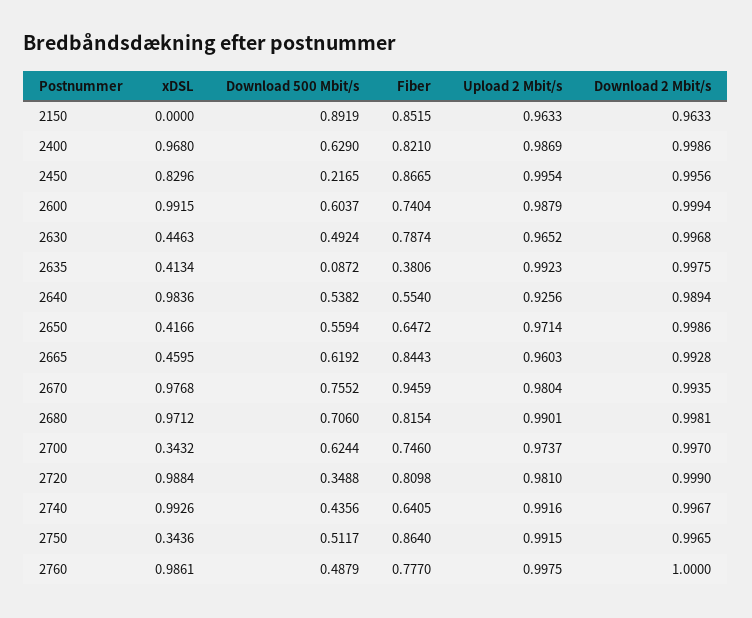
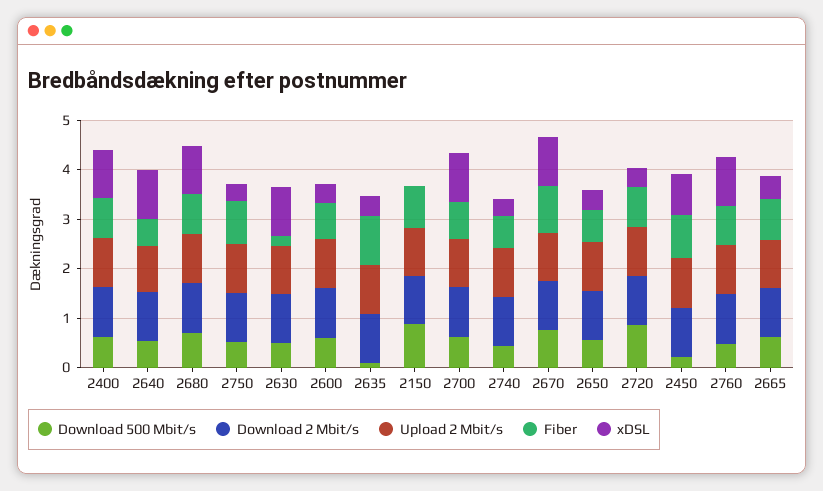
  {
    "xDSL": {
      "2150": 0,
      "2400": 0.968,
      "2450": 0.8296,
-     "2600": 0.9915,
+     "2600": 0.4,
-     "2630": 0.4463,
+     "2630": 1,
      "2635": 0.4134,
      "2640": 0.9836,
      "2650": 0.4166,
      "2665": 0.4595,
      "2670": 0.9768,
      "2680": 0.9712,
-     "2700": 0.3432,
+     "2700": 1,
-     "2720": 0.9884,
+     "2720": 0.4,
-     "2740": 0.9926,
+     "2740": 0.4,
      "2750": 0.3436,
      "2760": 0.9861
    },
    "Download 500 Mbit/s": {
      "2150": 0.8919,
      "2400": 0.629,
      "2450": 0.2165,
      "2600": 0.6037,
      "2630": 0.4924,
      "2635": 0.0872,
      "2640": 0.5382,
      "2650": 0.5594,
      "2665": 0.6192,
      "2670": 0.7552,
      "2680": 0.706,
      "2700": 0.6244,
-     "2720": 0.3488,
+     "2720": 0.8,
      "2740": 0.4356,
      "2750": 0.5117,
      "2760": 0.4879
    },
    "Fiber": {
      "2150": 0.8515,
      "2400": 0.821,
      "2450": 0.8665,
      "2600": 0.7404,
-     "2630": 0.7874,
+     "2630": 0.2,
-     "2635": 0.3806,
+     "2635": 1,
      "2640": 0.554,
      "2650": 0.6472,
      "2665": 0.8443,
      "2670": 0.9459,
      "2680": 0.8154,
      "2700": 0.746,
      "2720": 0.8098,
      "2740": 0.6405,
      "2750": 0.864,
      "2760": 0.777
    },
    "Upload 2 Mbit/s": {
      "2150": 0.9633,
      "2400": 0.9869,
      "2450": 0.9954,
      "2600": 0.9879,
      "2630": 0.9652,
      "2635": 0.9923,
      "2640": 0.9256,
      "2650": 0.9714,
      "2665": 0.9603,
      "2670": 0.9804,
      "2680": 0.9901,
      "2700": 0.9737,
      "2720": 0.981,
      "2740": 0.9916,
      "2750": 0.9915,
      "2760": 0.9975
    },
    "Download 2 Mbit/s": {
      "2150": 0.9633,
      "2400": 0.9986,
      "2450": 0.9956,
      "2600": 0.9994,
      "2630": 0.9968,
      "2635": 0.9975,
      "2640": 0.9894,
      "2650": 0.9986,
      "2665": 0.9928,
      "2670": 0.9935,
      "2680": 0.9981,
      "2700": 0.997,
      "2720": 0.999,
      "2740": 0.9967,
      "2750": 0.9965,
      "2760": 1
    }
  }

